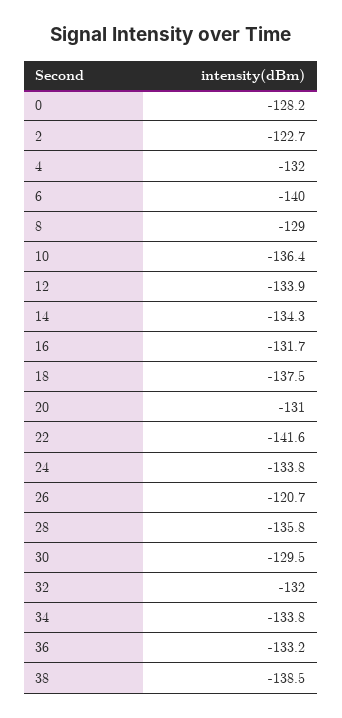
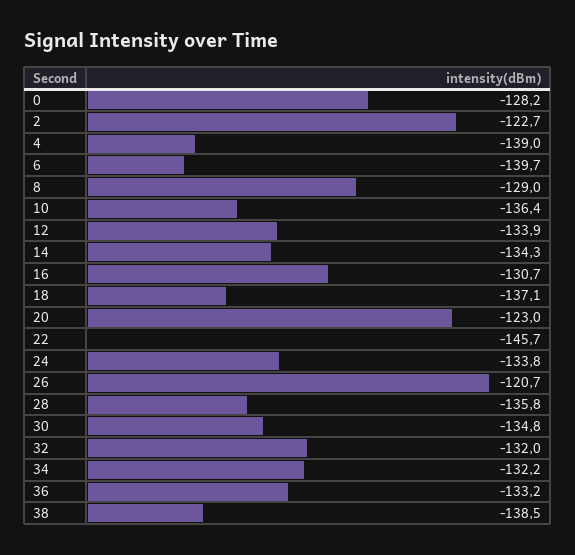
  {
    "0": -128.2,
    "2": -122.7,
-   "4": -132,
+   "4": -139,
-   "6": -140,
+   "6": -139.7,
    "8": -129,
    "10": -136.4,
    "12": -133.9,
    "14": -134.3,
-   "16": -131.7,
+   "16": -130.7,
-   "18": -137.5,
+   "18": -137.1,
-   "20": -131,
+   "20": -123,
-   "22": -141.6,
+   "22": -145.7,
    "24": -133.8,
    "26": -120.7,
    "28": -135.8,
-   "30": -129.5,
+   "30": -134.8,
    "32": -132,
-   "34": -133.8,
+   "34": -132.2,
    "36": -133.2,
    "38": -138.5
  }

